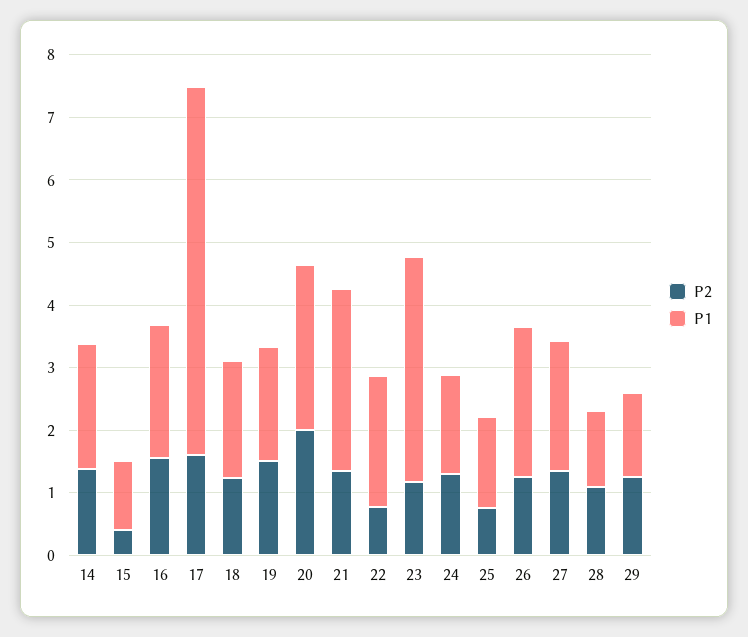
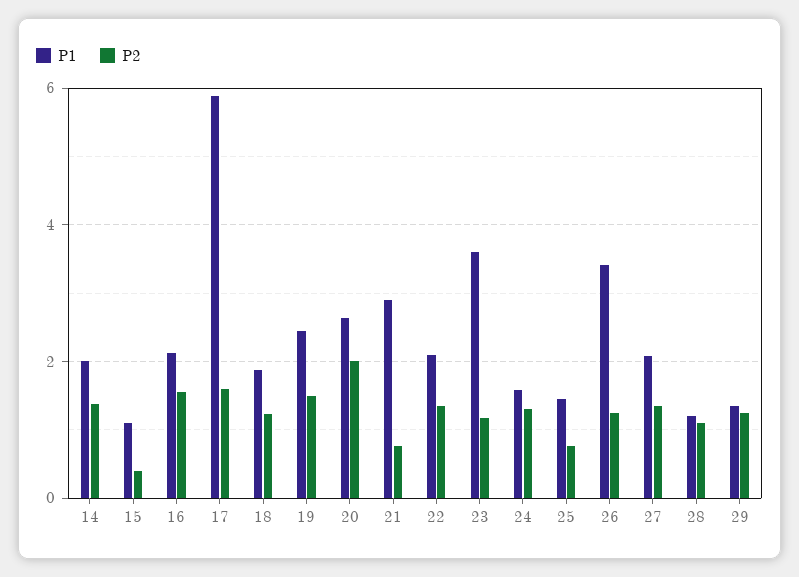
  {
    "P2": {
      "14": 1.4,
      "15": 0.4,
      "16": 1.6,
      "17": 1.6,
      "18": 1.2,
      "19": 1.6,
      "20": 2,
-     "21": 1.4,
+     "21": 0.8,
-     "22": 0.8,
+     "22": 1.4,
      "23": 1.2,
      "24": 1.4,
      "25": 0.8,
      "26": 1.2,
      "27": 1.4,
      "28": 1.2,
      "29": 1.2
    },
    "P1": {
      "14": 2,
      "15": 1.2,
      "16": 2.2,
      "17": 5.8,
      "18": 1.8,
-     "19": 1.8,
+     "19": 2.4,
      "20": 2.6,
      "21": 3,
      "22": 2.2,
      "23": 3.6,
      "24": 1.6,
      "25": 1.4,
-     "26": 2.4,
+     "26": 3.4,
      "27": 2,
      "28": 1.2,
      "29": 1.4
    }
  }

